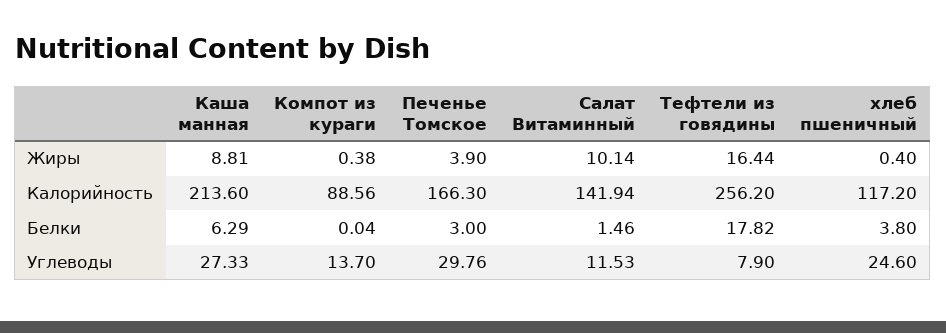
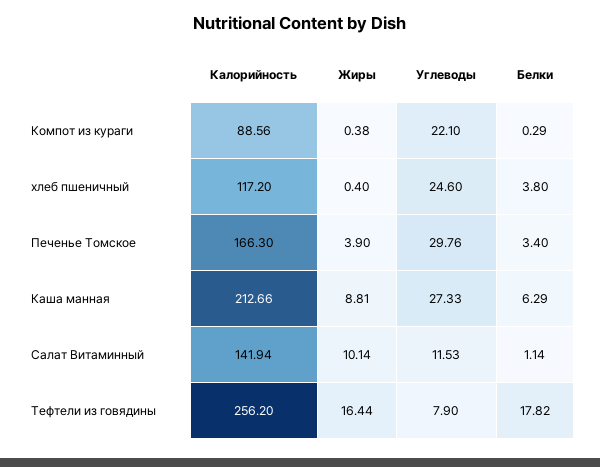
  {
    "Каша манная": {
      "Жиры": 8.81,
-     "Калорийность": 213.6,
+     "Калорийность": 212.66,
      "Белки": 6.29,
      "Углеводы": 27.33
    },
    "Компот из кураги": {
      "Жиры": 0.38,
      "Калорийность": 88.56,
-     "Белки": 0.04,
+     "Белки": 0.29,
-     "Углеводы": 13.7
+     "Углеводы": 22.1
    },
    "Печенье Томское": {
      "Жиры": 3.9,
      "Калорийность": 166.3,
-     "Белки": 3,
+     "Белки": 3.4,
      "Углеводы": 29.76
    },
    "Салат Витаминный": {
      "Жиры": 10.14,
      "Калорийность": 141.94,
-     "Белки": 1.46,
+     "Белки": 1.14,
      "Углеводы": 11.53
    },
    "Тефтели из говядины": {
      "Жиры": 16.44,
      "Калорийность": 256.2,
      "Белки": 17.82,
      "Углеводы": 7.9
    },
    "хлеб пшеничный": {
      "Жиры": 0.4,
      "Калорийность": 117.2,
      "Белки": 3.8,
      "Углеводы": 24.6
    }
  }

